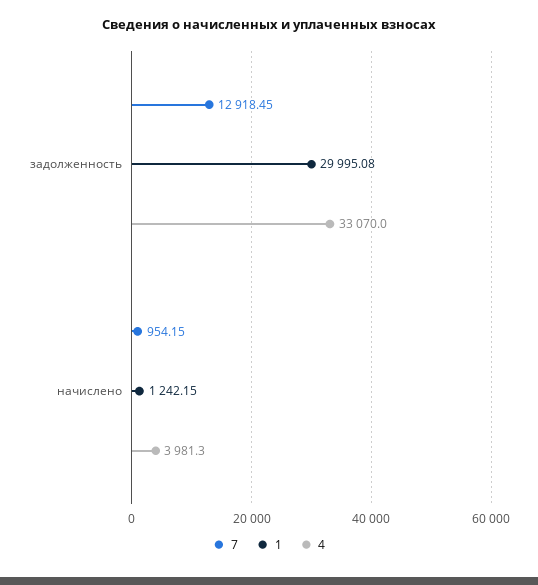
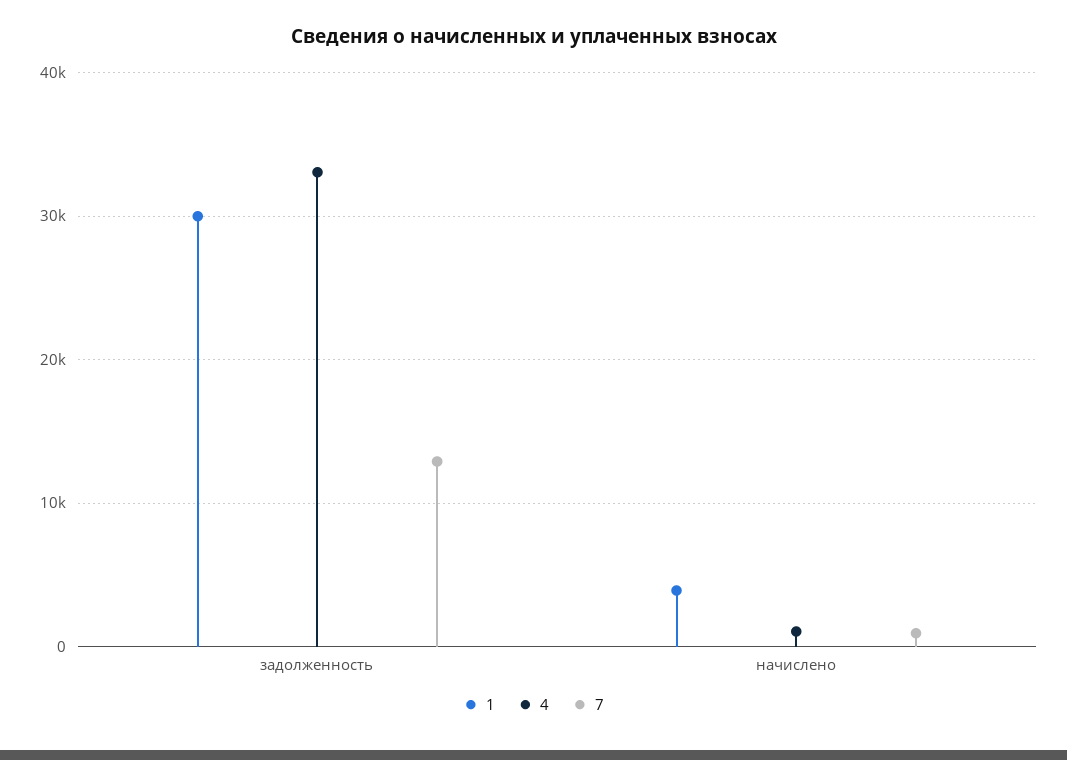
  {
    "7": {
      "задолженность": 12918.45,
      "начислено": 954.15
    },
    "1": {
      "задолженность": 29995.08,
-     "начислено": 1242.15
+     "начислено": 4000
    },
    "4": {
      "задолженность": 33070,
-     "начислено": 3981.3
+     "начислено": 1000
    }
  }

